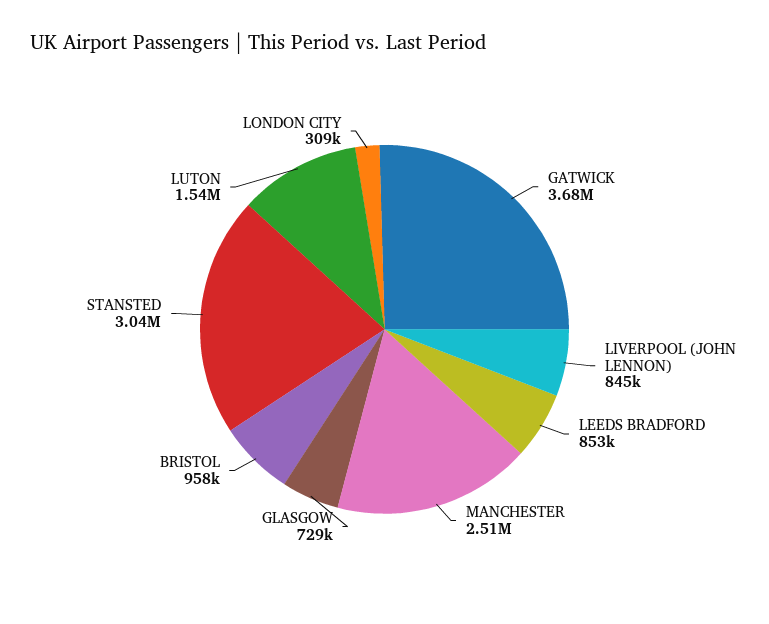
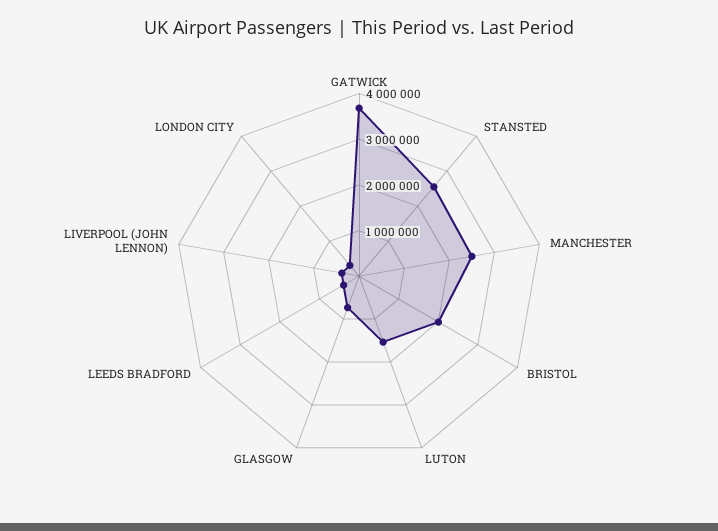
  {
    "GATWICK": 3680000,
-   "LIVERPOOL (JOHN LENNON)": 845000,
+   "LIVERPOOL (JOHN LENNON)": 400000,
-   "LEEDS BRADFORD": 853000,
+   "LEEDS BRADFORD": 400000,
    "MANCHESTER": 2510000,
    "GLASGOW": 729000,
-   "BRISTOL": 958000,
+   "BRISTOL": 2000000,
-   "STANSTED": 3040000,
+   "STANSTED": 2600000,
    "LUTON": 1540000,
    "LONDON CITY": 309000
  }

